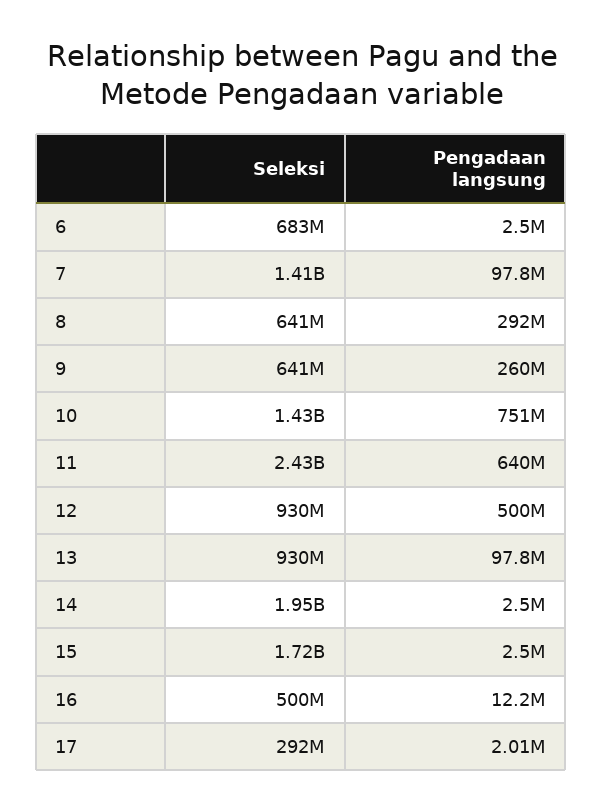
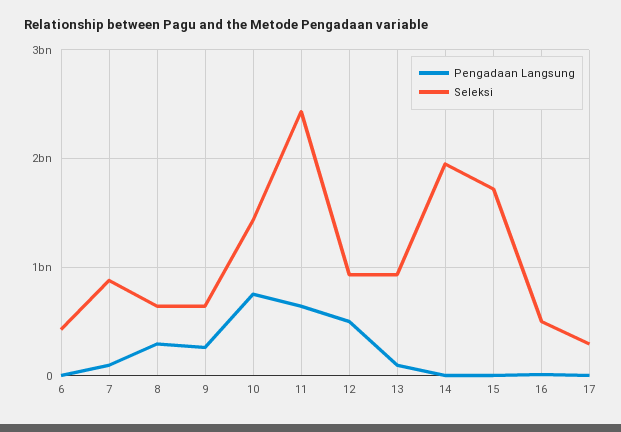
  {
    "Seleksi": {
-     "6": 683000000,
+     "6": 400000000,
-     "7": 1410000000,
+     "7": 900000000,
      "8": 641000000,
      "9": 641000000,
      "10": 1430000000,
      "11": 2430000000,
      "12": 930000000,
      "13": 930000000,
      "14": 1950000000,
      "15": 1720000000,
      "16": 500000000,
      "17": 292000000
    },
    "Pengadaan langsung": {
      "6": 2500000,
      "7": 97800000,
      "8": 292000000,
      "9": 260000000,
      "10": 751000000,
      "11": 640000000,
      "12": 500000000,
      "13": 97800000,
      "14": 2500000,
      "15": 2500000,
      "16": 12200000,
      "17": 2010000
    }
  }

